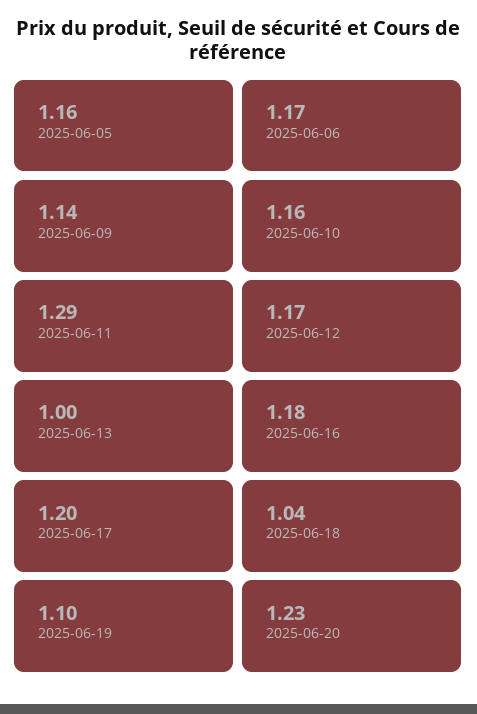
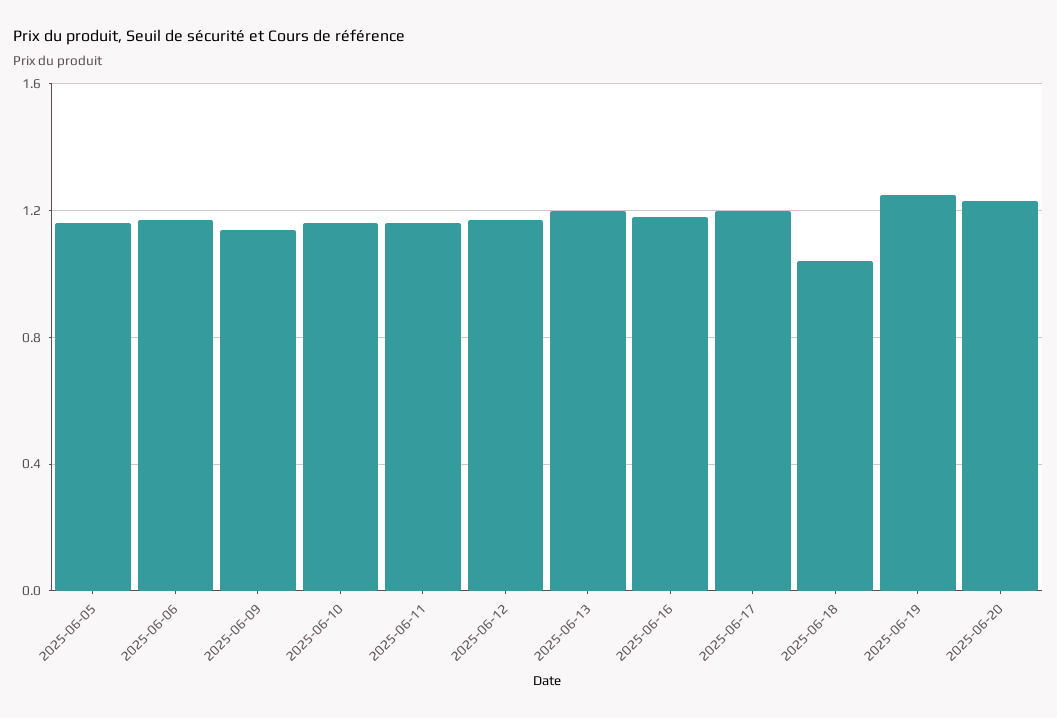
  {
    "2025-06-05": 1.16,
    "2025-06-06": 1.17,
    "2025-06-09": 1.14,
    "2025-06-10": 1.16,
-   "2025-06-11": 1.29,
+   "2025-06-11": 1.15,
    "2025-06-12": 1.17,
-   "2025-06-13": 1,
+   "2025-06-13": 1.2,
    "2025-06-16": 1.18,
    "2025-06-17": 1.2,
    "2025-06-18": 1.04,
-   "2025-06-19": 1.1,
+   "2025-06-19": 1.25,
    "2025-06-20": 1.23
  }

